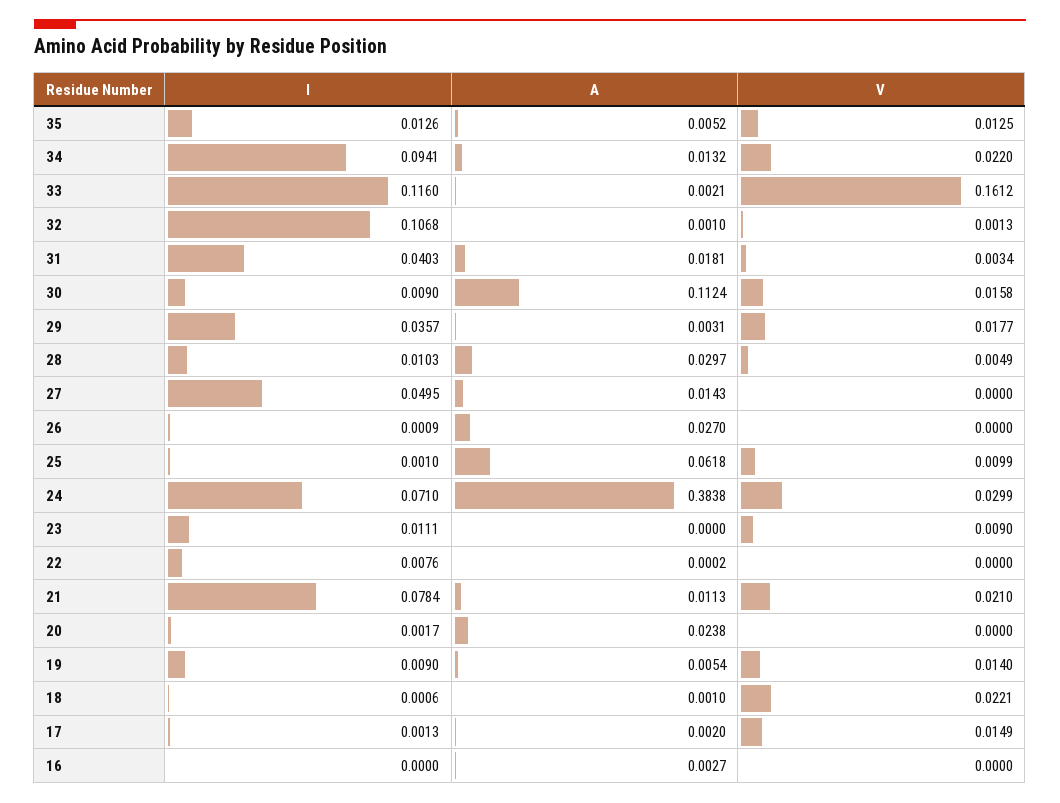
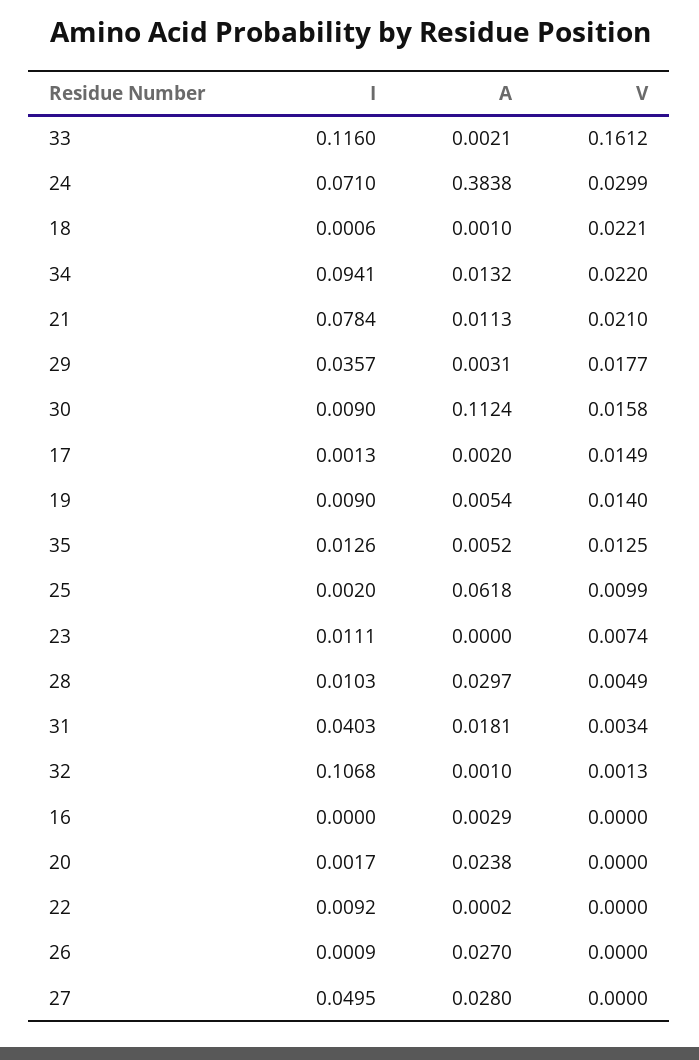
  {
    "I": {
      "35": 0.0126,
      "34": 0.0941,
      "33": 0.116,
      "32": 0.1068,
      "31": 0.0403,
      "30": 0.009,
      "29": 0.0357,
      "28": 0.0103,
      "27": 0.0495,
      "26": 0.0009,
-     "25": 0.001,
+     "25": 0.002,
      "24": 0.071,
      "23": 0.0111,
-     "22": 0.0076,
+     "22": 0.0092,
      "21": 0.0784,
      "20": 0.0017,
      "19": 0.009,
      "18": 0.0006,
      "17": 0.0013,
      "16": 0
    },
    "A": {
      "35": 0.0052,
      "34": 0.0132,
      "33": 0.0021,
      "32": 0.001,
      "31": 0.0181,
      "30": 0.1124,
      "29": 0.0031,
      "28": 0.0297,
-     "27": 0.0143,
+     "27": 0.028,
      "26": 0.027,
      "25": 0.0618,
      "24": 0.3838,
      "23": 0,
      "22": 0.0002,
      "21": 0.0113,
      "20": 0.0238,
      "19": 0.0054,
      "18": 0.001,
      "17": 0.002,
-     "16": 0.0027
+     "16": 0.0029
    },
    "V": {
      "35": 0.0125,
      "34": 0.022,
      "33": 0.1612,
      "32": 0.0013,
      "31": 0.0034,
      "30": 0.0158,
      "29": 0.0177,
      "28": 0.0049,
      "27": 0,
      "26": 0,
      "25": 0.0099,
      "24": 0.0299,
-     "23": 0.009,
+     "23": 0.0074,
      "22": 0,
      "21": 0.021,
      "20": 0,
      "19": 0.014,
      "18": 0.0221,
      "17": 0.0149,
      "16": 0
    }
  }

